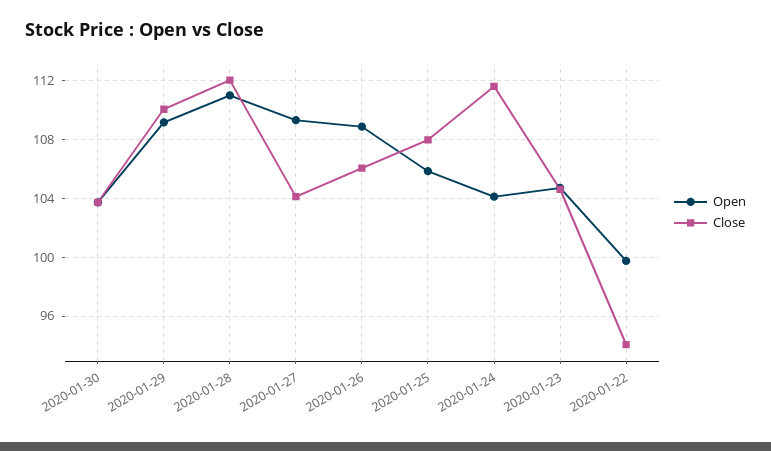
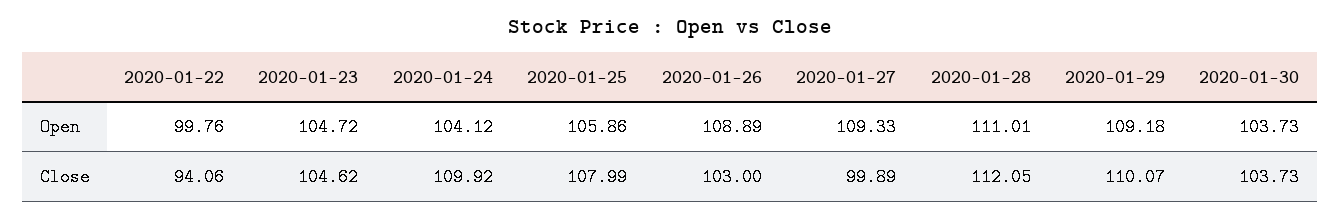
  {
    "Open": {
      "2020-01-30": 103.73,
      "2020-01-29": 109.18,
      "2020-01-28": 111.01,
      "2020-01-27": 109.33,
      "2020-01-26": 108.89,
      "2020-01-25": 105.86,
      "2020-01-24": 104.12,
      "2020-01-23": 104.72,
      "2020-01-22": 99.76
    },
    "Close": {
      "2020-01-30": 103.73,
      "2020-01-29": 110.07,
      "2020-01-28": 112.05,
-     "2020-01-27": 104,
+     "2020-01-27": 99.89,
-     "2020-01-26": 106,
+     "2020-01-26": 103,
      "2020-01-25": 107.99,
-     "2020-01-24": 111.5,
+     "2020-01-24": 109.92,
      "2020-01-23": 104.62,
      "2020-01-22": 94.06
    }
  }

